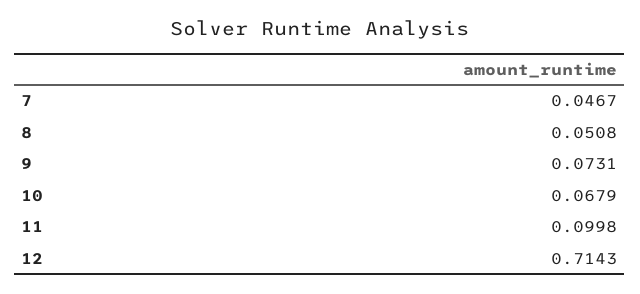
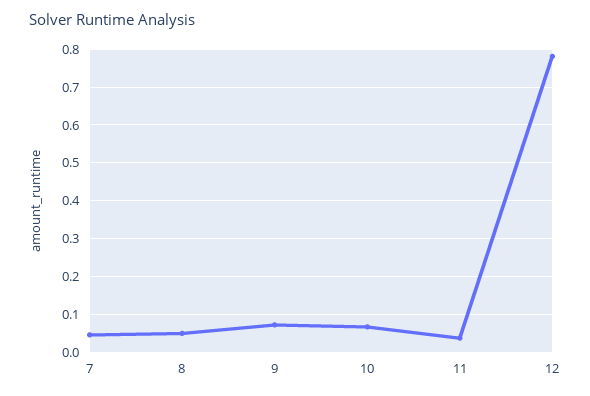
  {
    "7": 0.0467,
    "8": 0.0508,
    "9": 0.0731,
    "10": 0.0679,
-   "11": 0.0998,
+   "11": 0.04,
-   "12": 0.7143
+   "12": 0.78
  }

